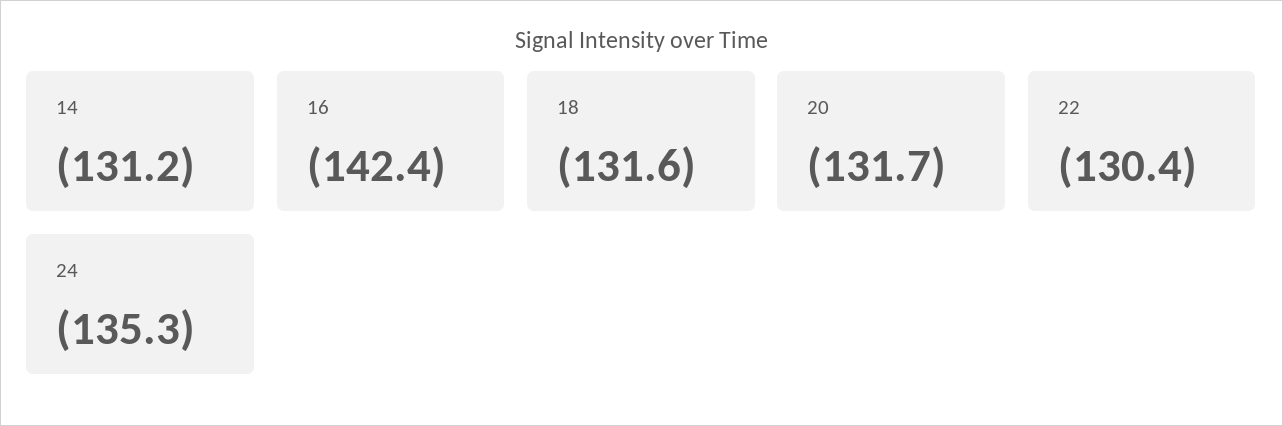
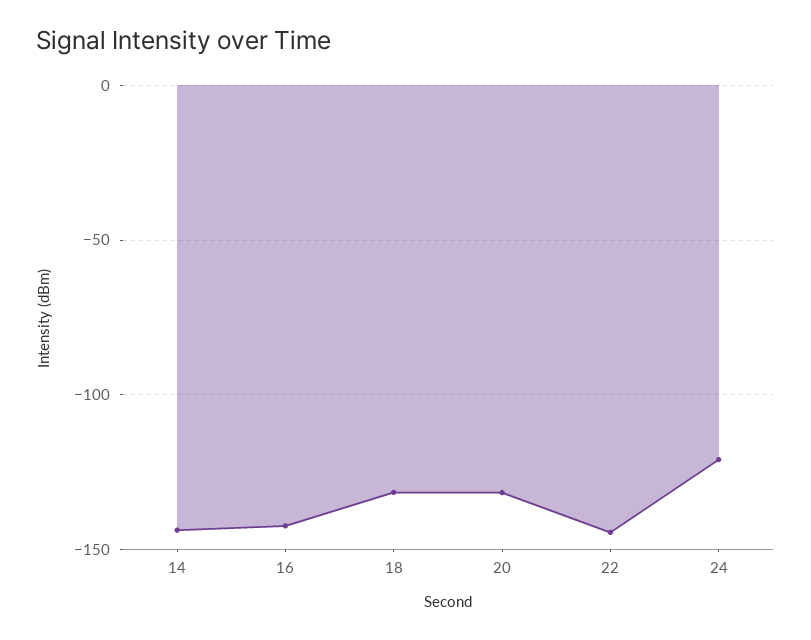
  {
-   "14": -131.2,
+   "14": -145,
    "16": -142.4,
    "18": -131.6,
    "20": -131.7,
-   "22": -130.4,
+   "22": -145,
-   "24": -135.3
+   "24": -120
  }

